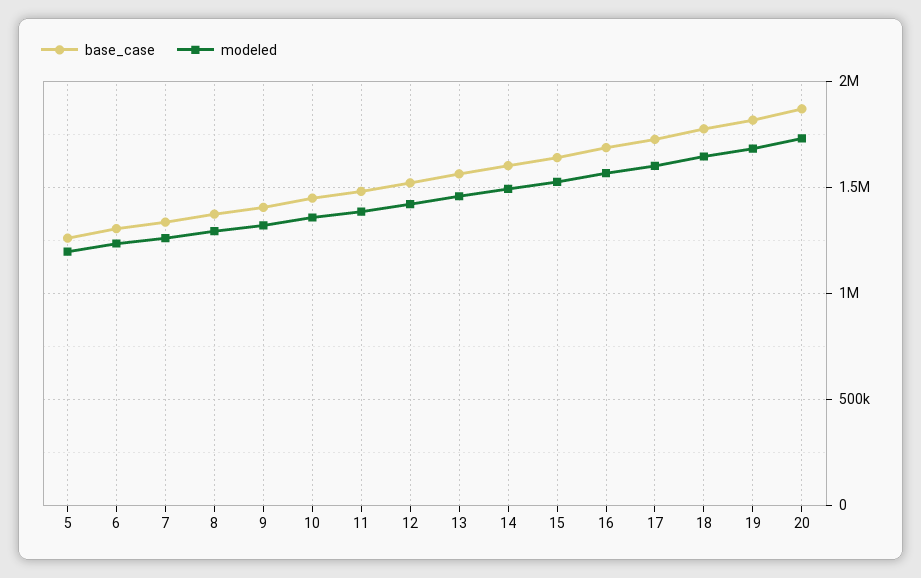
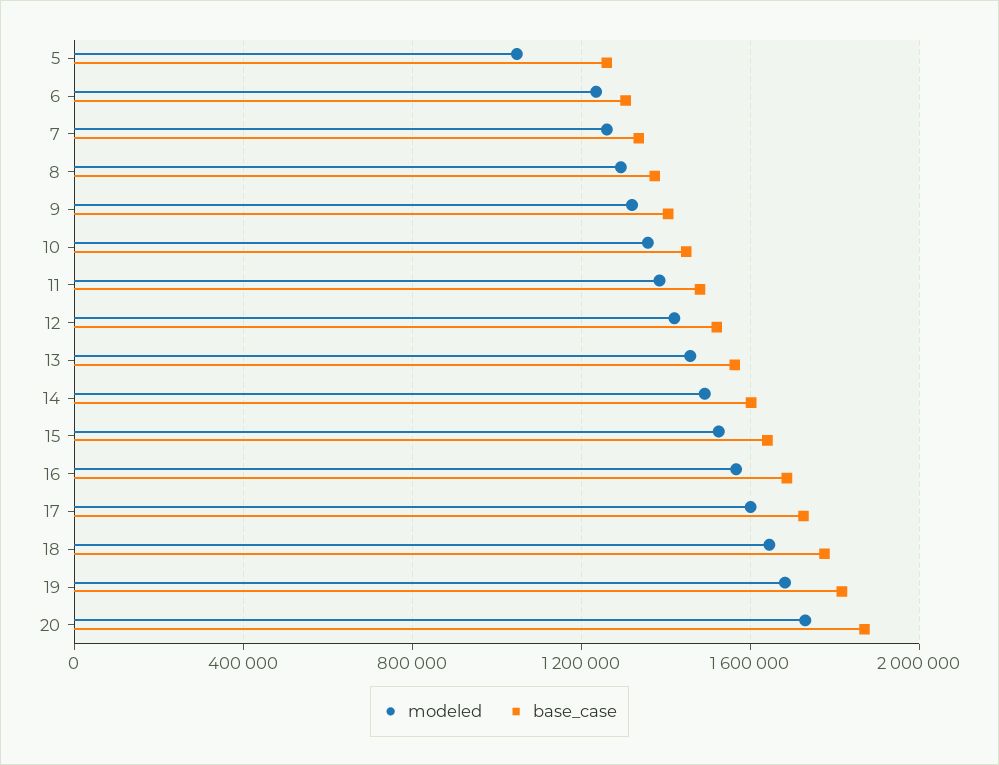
  {
    "base_case": {
      "5": 1250000,
      "6": 1300000,
      "7": 1350000,
      "8": 1350000,
      "9": 1400000,
      "10": 1450000,
      "11": 1500000,
      "12": 1500000,
      "13": 1550000,
      "14": 1600000,
      "15": 1650000,
      "16": 1700000,
      "17": 1750000,
      "18": 1800000,
      "19": 1800000,
      "20": 1850000
    },
    "modeled": {
-     "5": 1200000,
+     "5": 1050000,
      "6": 1250000,
      "7": 1250000,
      "8": 1300000,
      "9": 1300000,
      "10": 1350000,
      "11": 1400000,
      "12": 1400000,
      "13": 1450000,
      "14": 1500000,
      "15": 1550000,
      "16": 1550000,
      "17": 1600000,
      "18": 1650000,
      "19": 1700000,
      "20": 1750000
    }
  }

